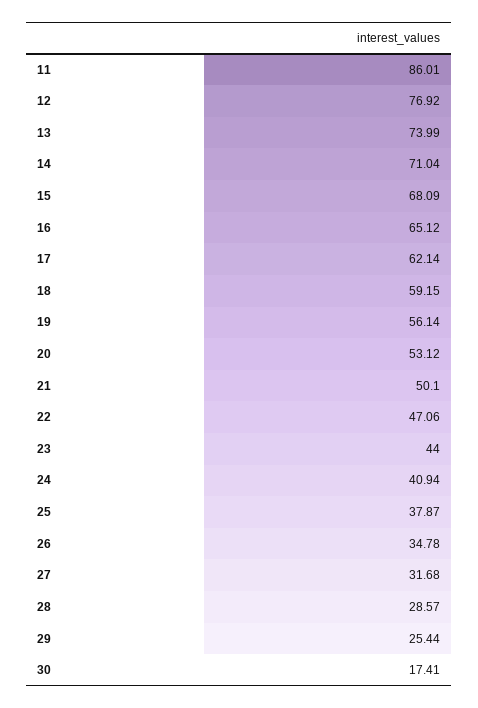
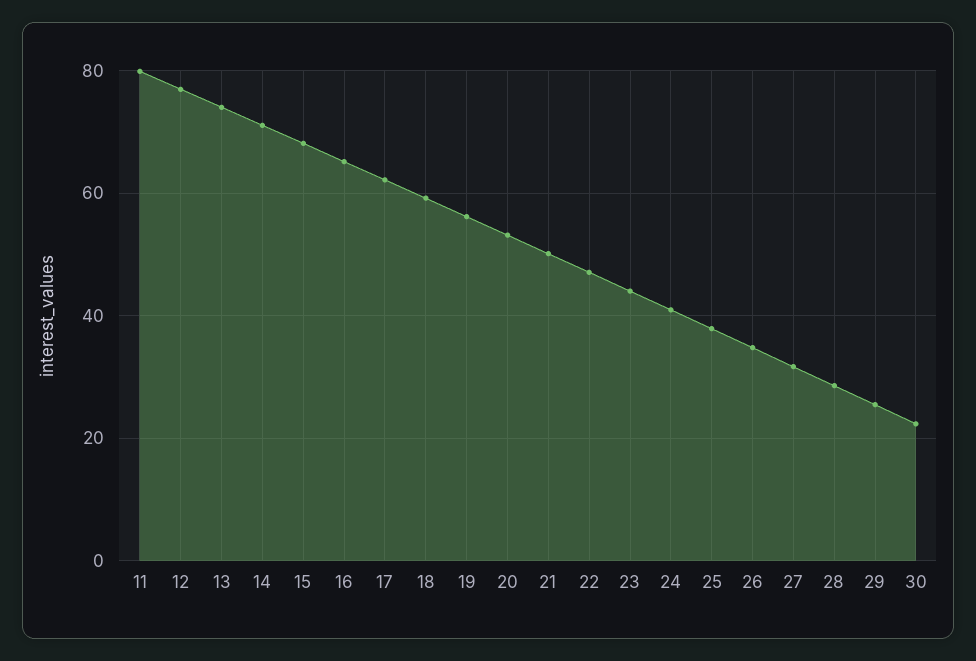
  {
-   "11": 86.01,
+   "11": 80,
    "12": 76.92,
    "13": 73.99,
    "14": 71.04,
    "15": 68.09,
    "16": 65.12,
    "17": 62.14,
    "18": 59.15,
    "19": 56.14,
    "20": 53.12,
    "21": 50.1,
    "22": 47.06,
    "23": 44,
    "24": 40.94,
    "25": 37.87,
    "26": 34.78,
    "27": 31.68,
    "28": 28.57,
    "29": 25.44,
-   "30": 17.41
+   "30": 22
  }

